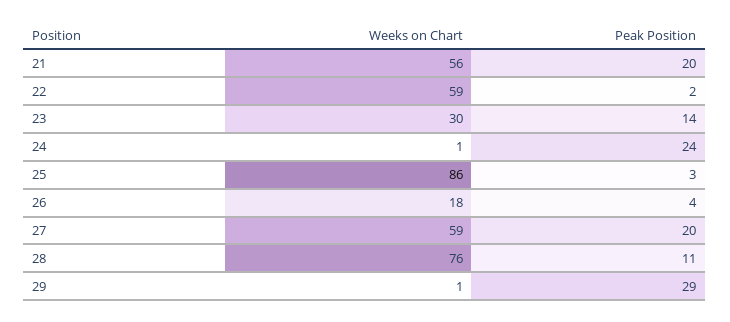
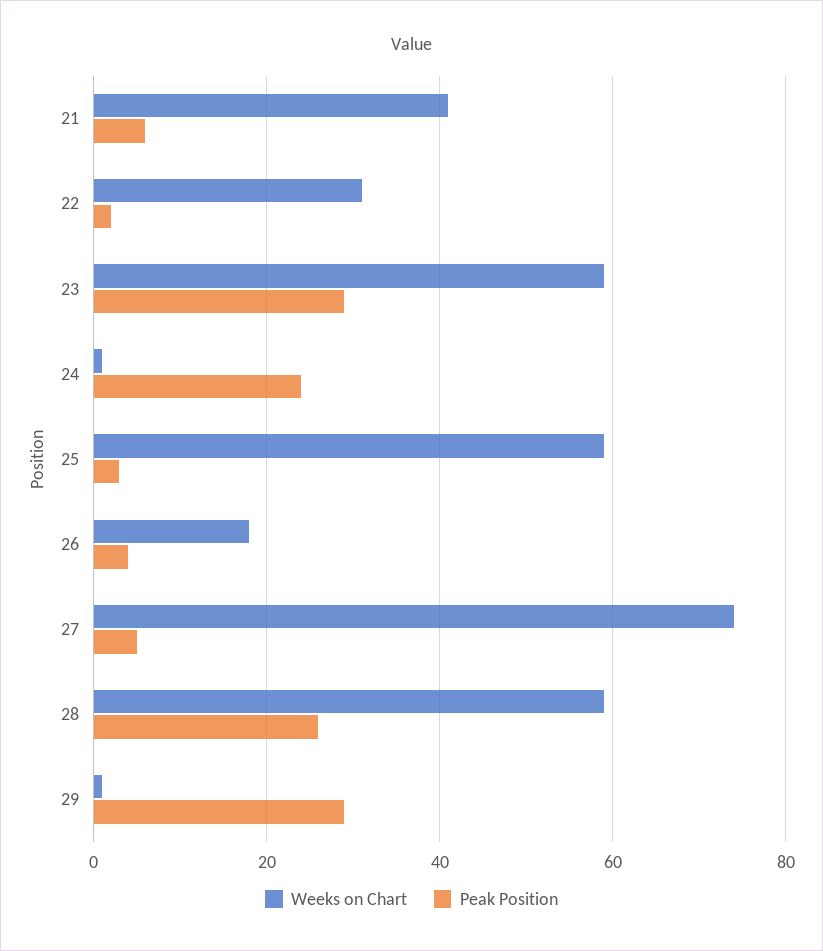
  {
    "Weeks on Chart": {
-     "21": 56,
+     "21": 40,
-     "22": 59,
+     "22": 30,
-     "23": 30,
+     "23": 60,
      "24": 1,
-     "25": 86,
+     "25": 60,
      "26": 18,
-     "27": 59,
+     "27": 75,
-     "28": 76,
+     "28": 60,
      "29": 1
    },
    "Peak Position": {
-     "21": 20,
+     "21": 5,
      "22": 2,
-     "23": 14,
+     "23": 30,
      "24": 24,
      "25": 3,
      "26": 4,
-     "27": 20,
+     "27": 5,
-     "28": 11,
+     "28": 25,
      "29": 29
    }
  }

